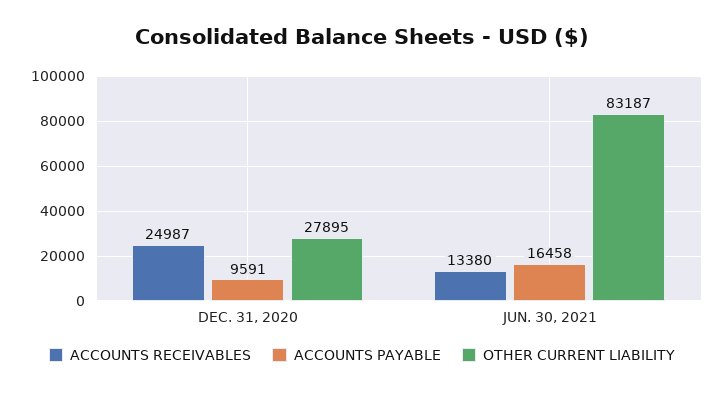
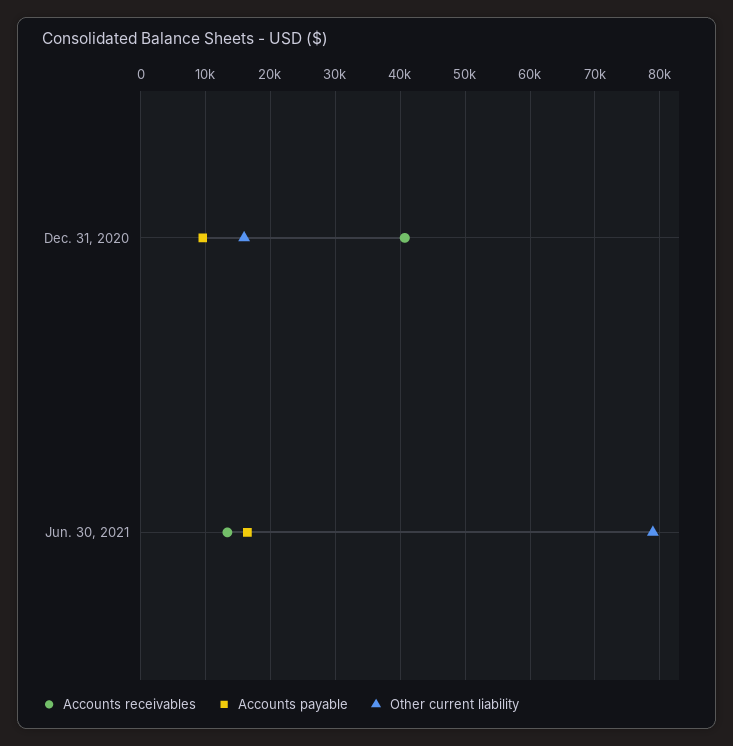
  {
    "ACCOUNTS RECEIVABLES": {
-     "DEC. 31, 2020": 24987,
+     "DEC. 31, 2020": 41000,
      "JUN. 30, 2021": 13380
    },
    "ACCOUNTS PAYABLE": {
      "DEC. 31, 2020": 9591,
      "JUN. 30, 2021": 16458
    },
    "OTHER CURRENT LIABILITY": {
-     "DEC. 31, 2020": 27895,
+     "DEC. 31, 2020": 16000,
-     "JUN. 30, 2021": 83187
+     "JUN. 30, 2021": 79000
    }
  }

